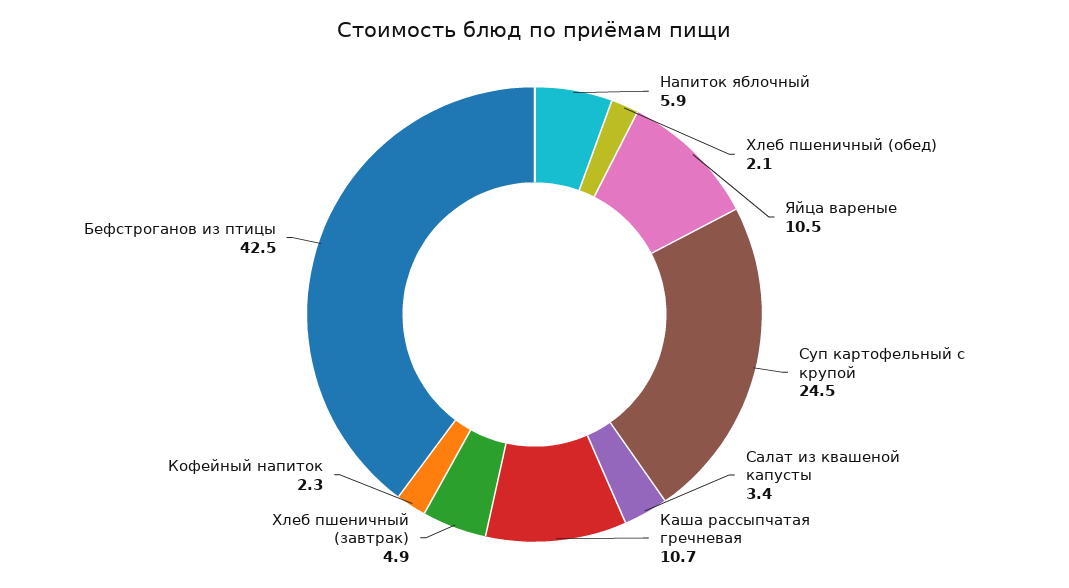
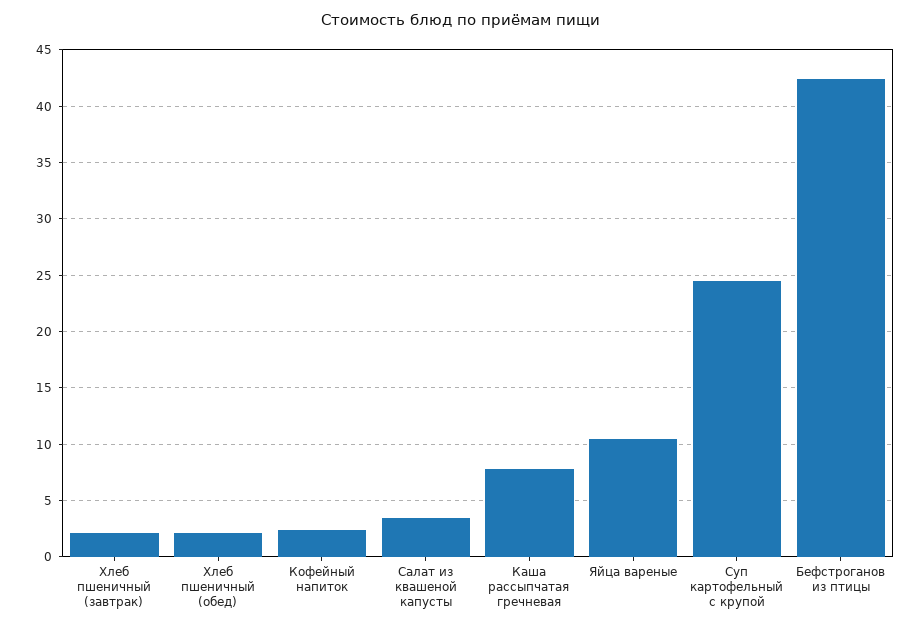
  {
-   "Напиток яблочный": 5.9,
    "Хлеб пшеничный (обед)": 2.1,
    "Яйца вареные": 10.5,
    "Суп картофельный с крупой": 24.5,
    "Салат из квашеной капусты": 3.4,
-   "Каша рассыпчатая гречневая": 10.7,
+   "Каша рассыпчатая гречневая": 8,
-   "Хлеб пшеничный (завтрак)": 4.9,
+   "Хлеб пшеничный (завтрак)": 2,
    "Кофейный напиток": 2.3,
    "Бефстроганов из птицы": 42.5
  }

